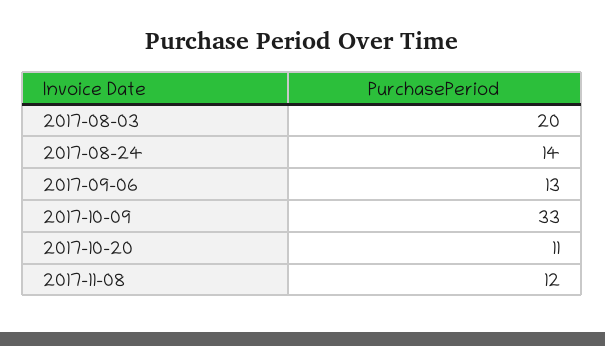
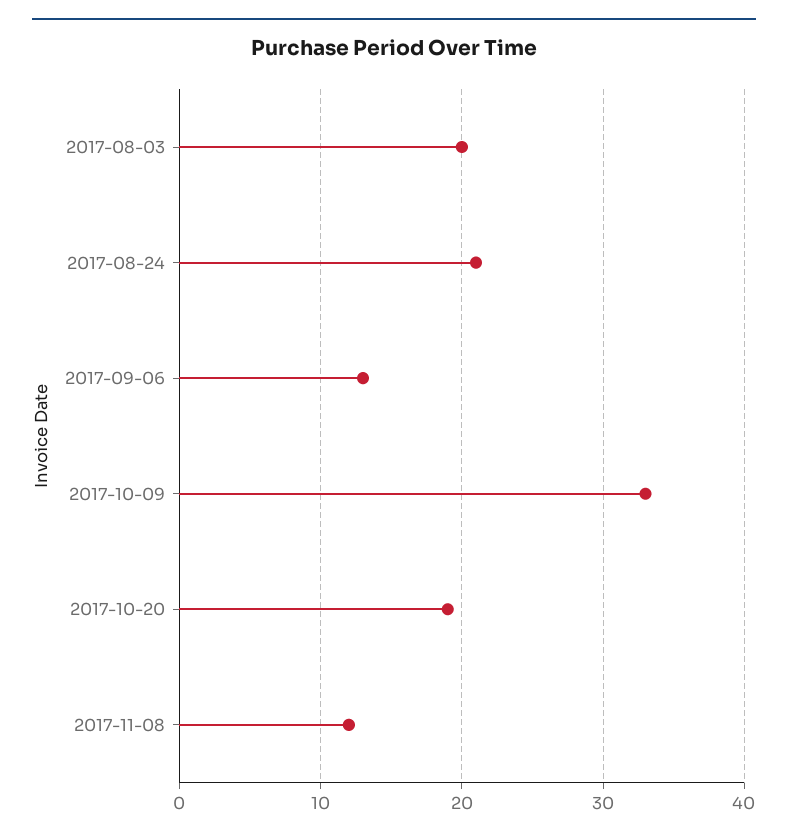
  {
    "2017-08-03": 20,
-   "2017-08-24": 14,
+   "2017-08-24": 21,
    "2017-09-06": 13,
    "2017-10-09": 33,
-   "2017-10-20": 11,
+   "2017-10-20": 19,
    "2017-11-08": 12
  }

